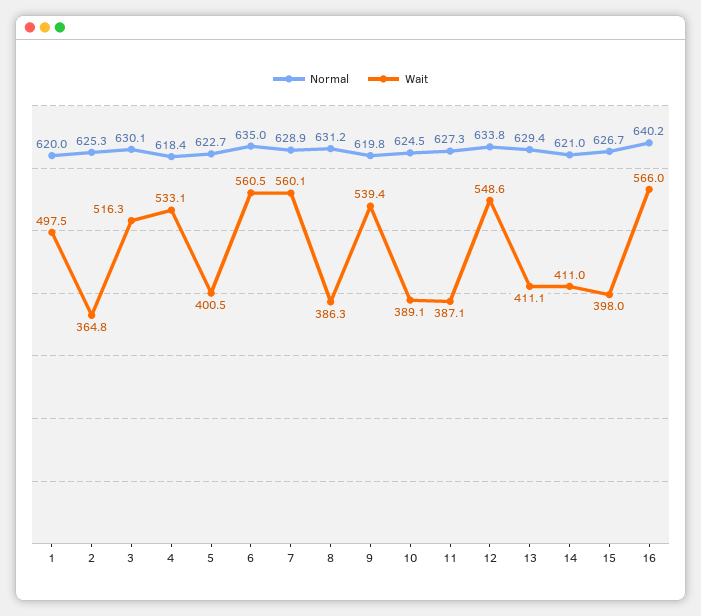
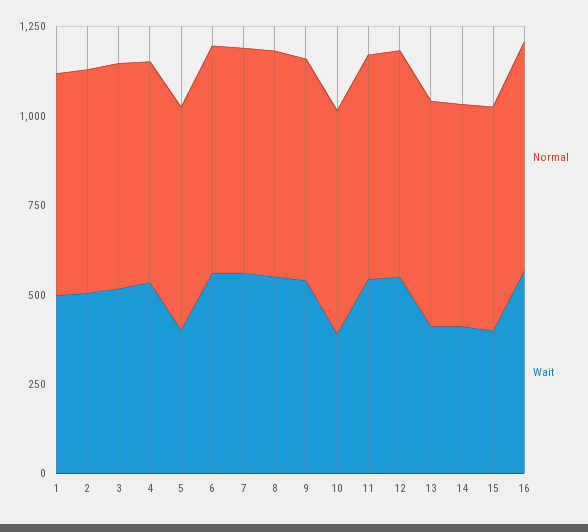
  {
    "Normal": {
      "1": 620,
      "2": 625.3,
      "3": 630.1,
      "4": 618.4,
      "5": 622.7,
      "6": 635,
      "7": 628.9,
      "8": 631.2,
      "9": 619.8,
      "10": 624.5,
      "11": 627.3,
      "12": 633.8,
      "13": 629.4,
      "14": 621,
      "15": 626.7,
      "16": 640.2
    },
    "Wait": {
      "1": 497.5,
-     "2": 364.8,
+     "2": 500,
      "3": 516.3,
      "4": 533.1,
      "5": 400.5,
      "6": 560.5,
      "7": 560.1,
-     "8": 386.3,
+     "8": 550,
      "9": 539.4,
      "10": 389.1,
-     "11": 387.1,
+     "11": 550,
      "12": 548.6,
      "13": 411.1,
      "14": 411,
      "15": 398,
      "16": 566
    }
  }

